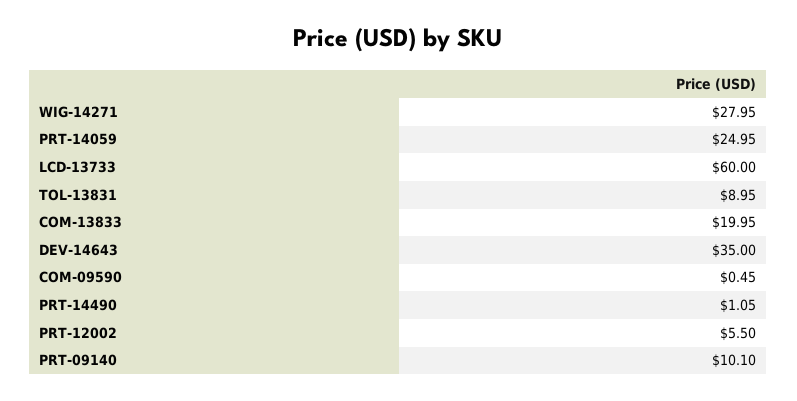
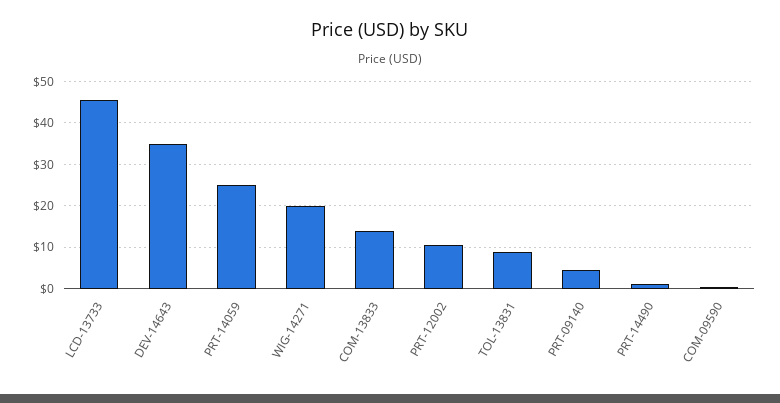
  {
-   "WIG-14271": 27.95,
+   "WIG-14271": 20,
    "PRT-14059": 24.95,
-   "LCD-13733": 60,
+   "LCD-13733": 46,
    "TOL-13831": 8.95,
-   "COM-13833": 19.95,
+   "COM-13833": 14,
    "DEV-14643": 35,
    "COM-09590": 0.45,
    "PRT-14490": 1.05,
-   "PRT-12002": 5.5,
+   "PRT-12002": 10,
-   "PRT-09140": 10.1
+   "PRT-09140": 4
  }

